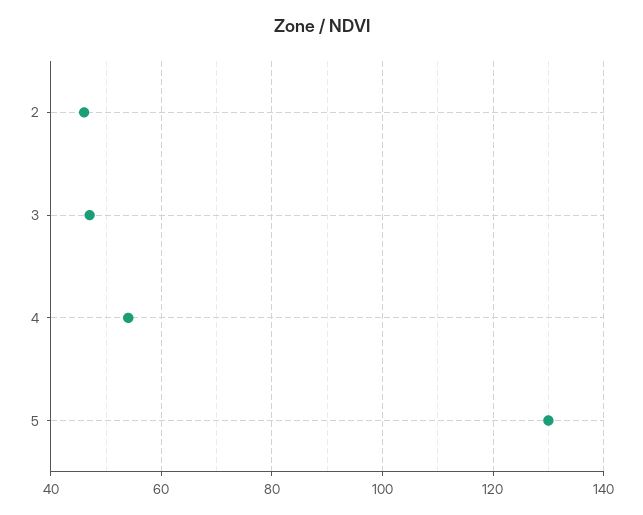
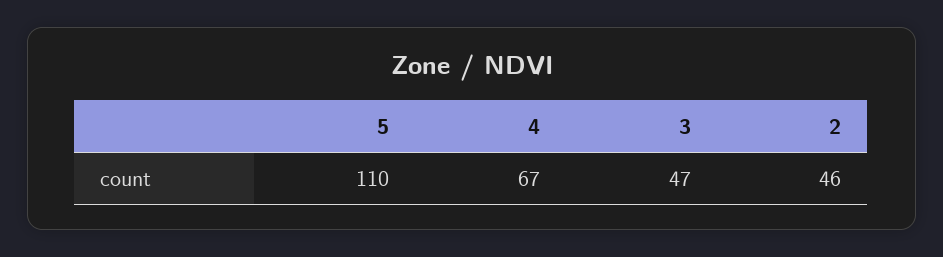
  {
    "2": 46,
    "3": 47,
-   "4": 55,
+   "4": 67,
-   "5": 130
+   "5": 110
  }

